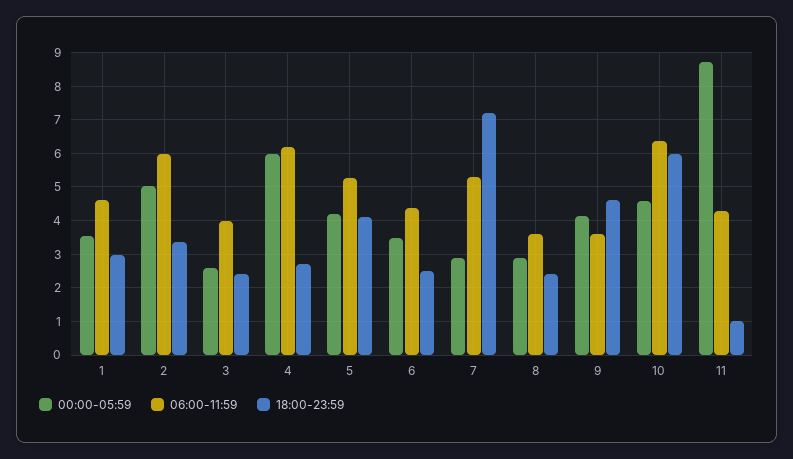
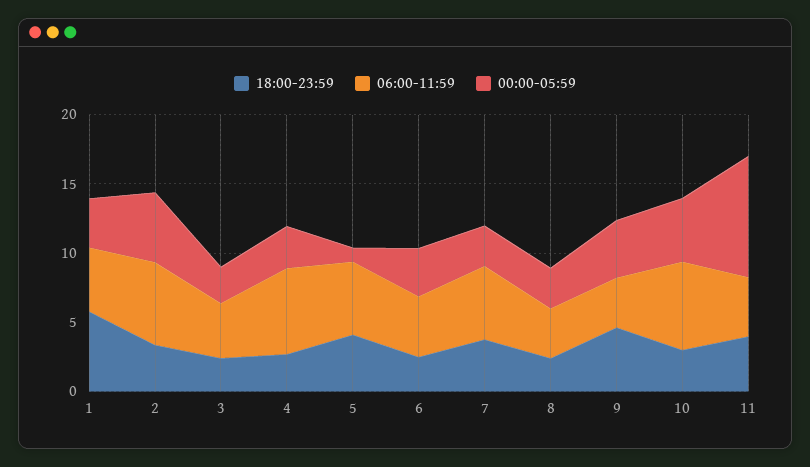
  {
    "00:00-05:59": {
      "1": 3.6,
      "2": 5,
      "3": 2.6,
-     "4": 6,
+     "4": 3,
-     "5": 4.2,
+     "5": 1,
      "6": 3.4,
      "7": 3,
      "8": 3,
      "9": 4.2,
      "10": 4.6,
      "11": 8.8
    },
    "06:00-11:59": {
      "1": 4.6,
      "2": 6,
      "3": 4,
      "4": 6.2,
      "5": 5.2,
      "6": 4.4,
      "7": 5.4,
      "8": 3.6,
      "9": 3.6,
      "10": 6.4,
      "11": 4.2
    },
    "18:00-23:59": {
-     "1": 3,
+     "1": 6,
      "2": 3.4,
      "3": 2.4,
      "4": 2.8,
      "5": 4.2,
      "6": 2.6,
-     "7": 7.2,
+     "7": 4,
      "8": 2.4,
      "9": 4.6,
-     "10": 6,
+     "10": 3,
-     "11": 1
+     "11": 4
    }
  }

